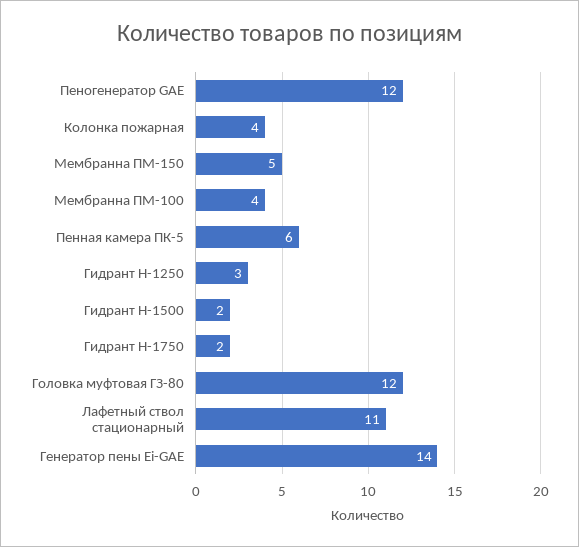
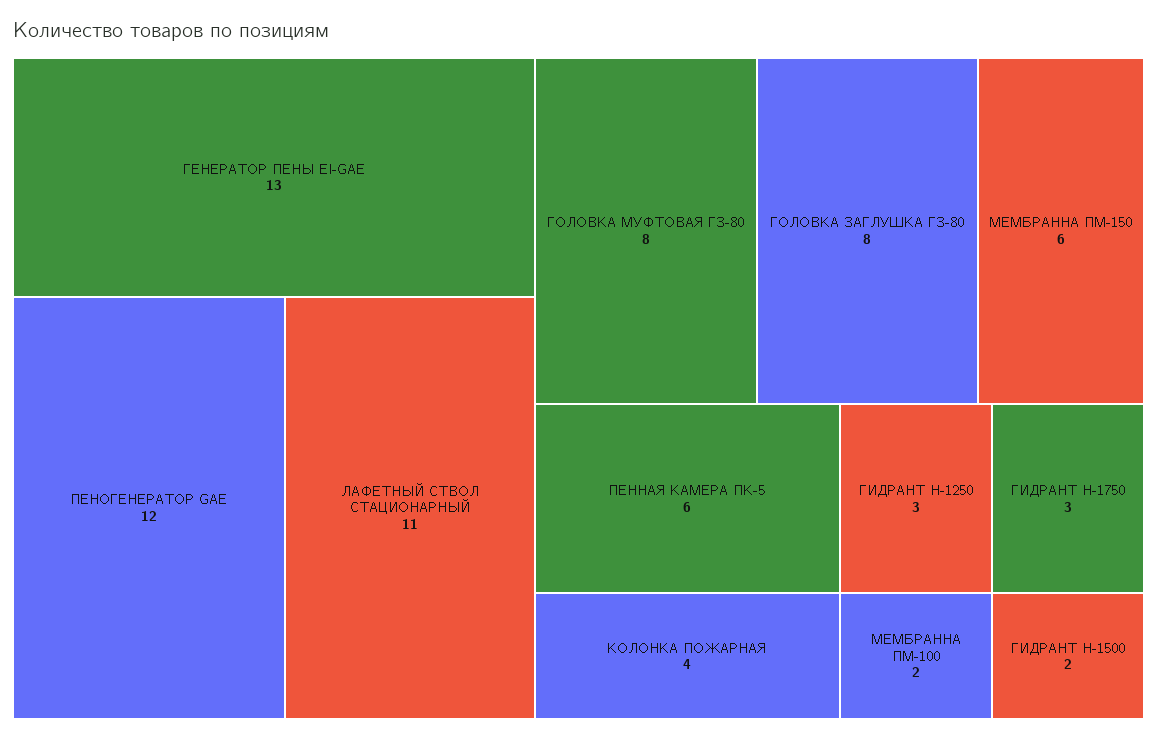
  {
    "Пеногенератор GAE": 12,
    "Колонка пожарная": 4,
-   "Мембранна ПМ-150": 5,
+   "Мембранна ПМ-150": 6,
-   "Мембранна ПМ-100": 4,
+   "Мембранна ПМ-100": 2,
    "Пенная камера ПК-5": 6,
    "Гидрант Н-1250": 3,
    "Гидрант Н-1500": 2,
-   "Гидрант Н-1750": 2,
+   "Гидрант Н-1750": 3,
-   "Головка муфтовая ГЗ-80": 12,
+   "Головка муфтовая ГЗ-80": 8,
    "Лафетный ствол стационарный": 11,
-   "Генератор пены Ei-GAE": 14
+   "Генератор пены Ei-GAE": 13,
+   "ГОЛОВКА ЗАГЛУШКА ГЗ-80": 8
  }

